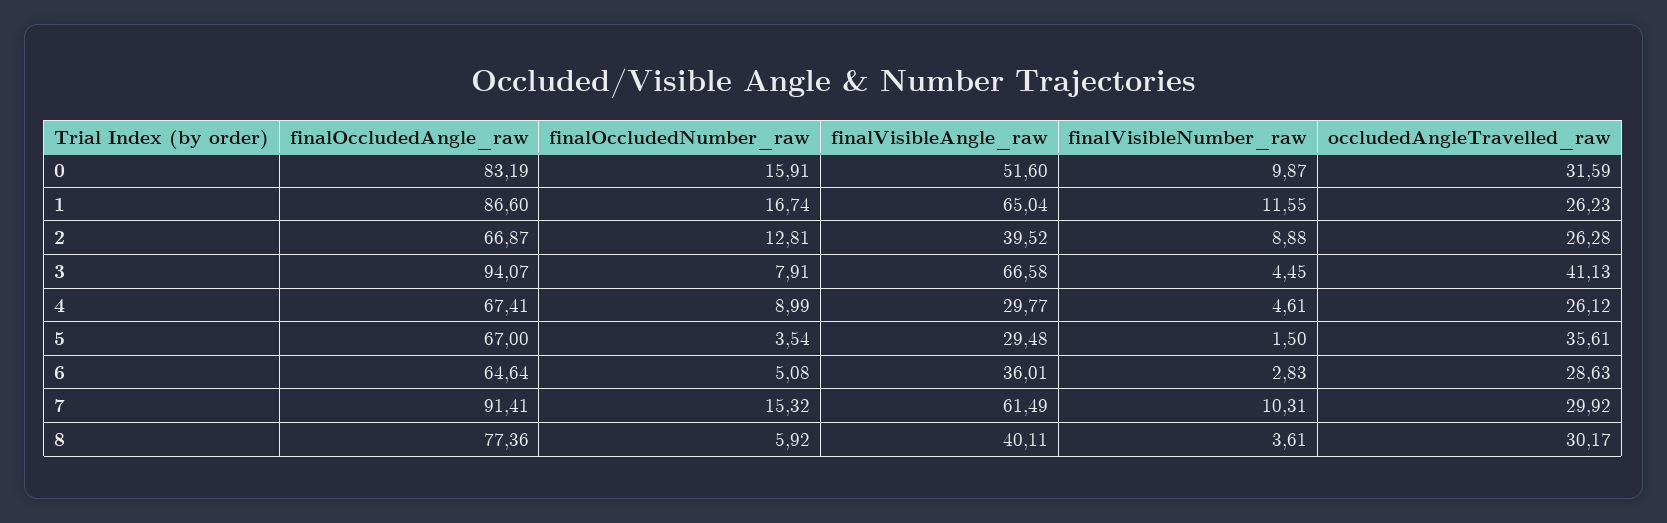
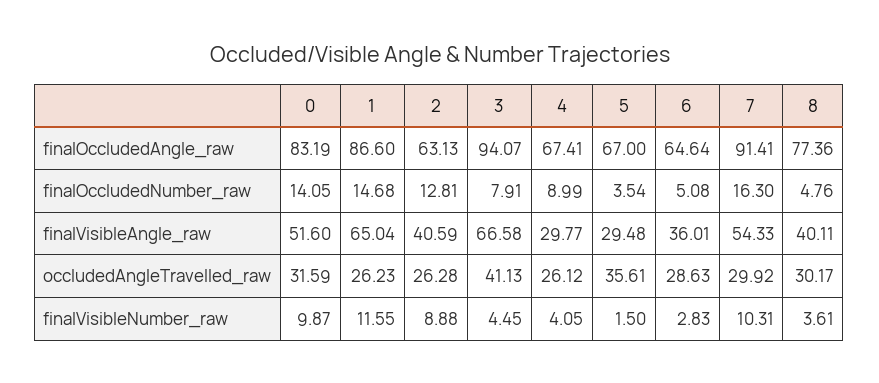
  {
    "finalOccludedAngle_raw": {
      "0": 83.19,
      "1": 86.6,
-     "2": 66.87,
+     "2": 63.13,
      "3": 94.07,
      "4": 67.41,
      "5": 67,
      "6": 64.64,
      "7": 91.41,
      "8": 77.36
    },
    "finalOccludedNumber_raw": {
-     "0": 15.91,
+     "0": 14.05,
-     "1": 16.74,
+     "1": 14.68,
      "2": 12.81,
      "3": 7.91,
      "4": 8.99,
      "5": 3.54,
      "6": 5.08,
-     "7": 15.32,
+     "7": 16.3,
-     "8": 5.92
+     "8": 4.76
    },
    "finalVisibleAngle_raw": {
      "0": 51.6,
      "1": 65.04,
-     "2": 39.52,
+     "2": 40.59,
      "3": 66.58,
      "4": 29.77,
      "5": 29.48,
      "6": 36.01,
-     "7": 61.49,
+     "7": 54.33,
      "8": 40.11
    },
    "finalVisibleNumber_raw": {
      "0": 9.87,
      "1": 11.55,
      "2": 8.88,
      "3": 4.45,
-     "4": 4.61,
+     "4": 4.05,
      "5": 1.5,
      "6": 2.83,
      "7": 10.31,
      "8": 3.61
    },
    "occludedAngleTravelled_raw": {
      "0": 31.59,
      "1": 26.23,
      "2": 26.28,
      "3": 41.13,
      "4": 26.12,
      "5": 35.61,
      "6": 28.63,
      "7": 29.92,
      "8": 30.17
    }
  }

